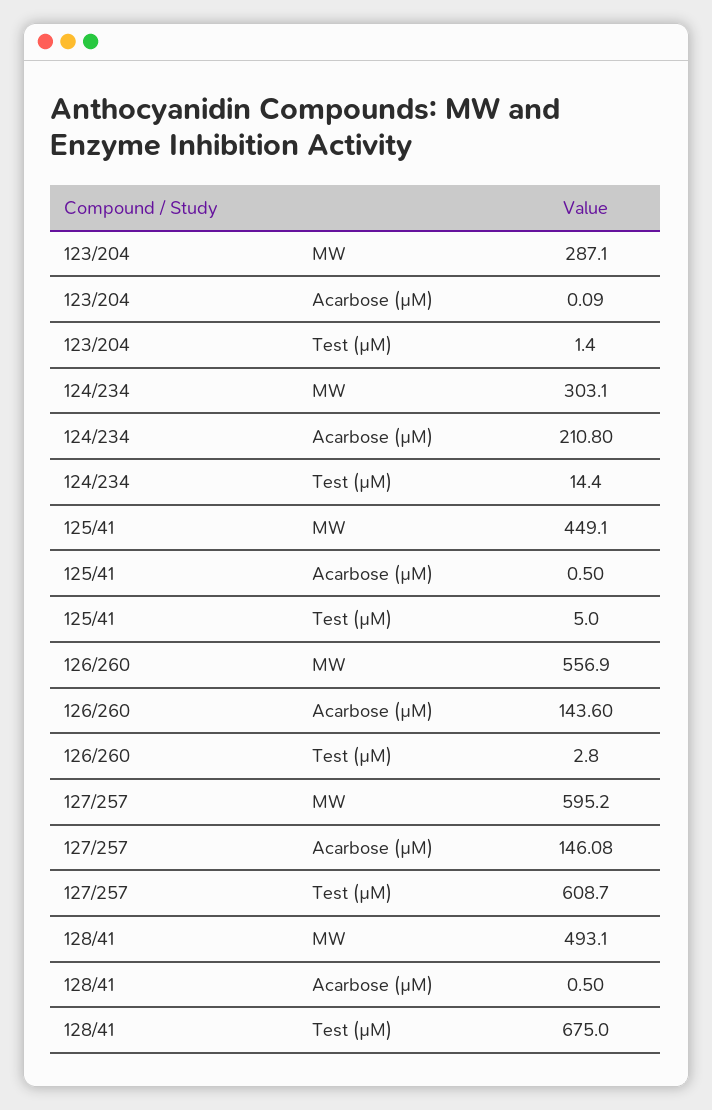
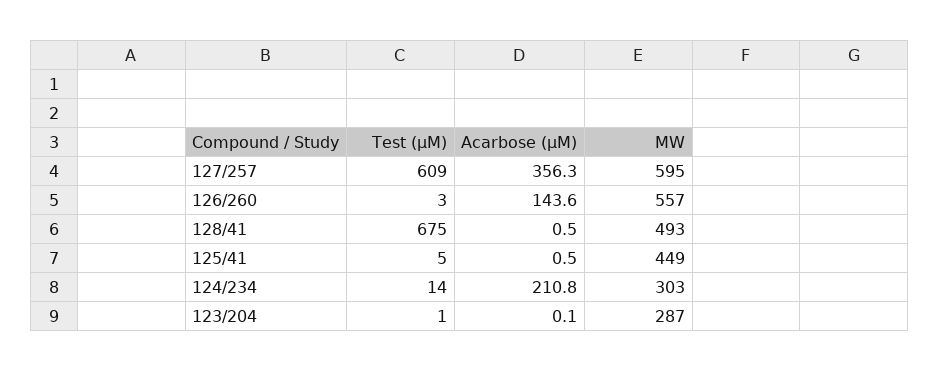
  {
    "123/204": {
      "MW": 287.1,
      "Acarbose (µM)": 0.09,
      "Test (µM)": 1.4
    },
    "124/234": {
      "MW": 303.1,
      "Acarbose (µM)": 210.8,
      "Test (µM)": 14.4
    },
    "125/41": {
      "MW": 449.1,
      "Acarbose (µM)": 0.5,
      "Test (µM)": 5
    },
    "126/260": {
      "MW": 556.9,
      "Acarbose (µM)": 143.6,
      "Test (µM)": 2.8
    },
    "127/257": {
      "MW": 595.2,
-     "Acarbose (µM)": 146.08,
+     "Acarbose (µM)": 356.3,
      "Test (µM)": 608.7
    },
    "128/41": {
      "MW": 493.1,
      "Acarbose (µM)": 0.5,
      "Test (µM)": 675
    }
  }

